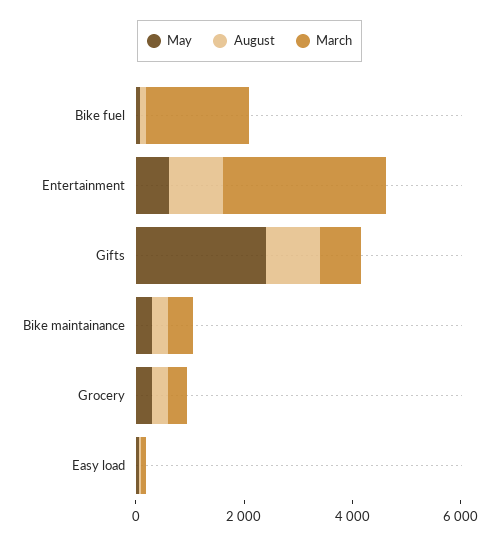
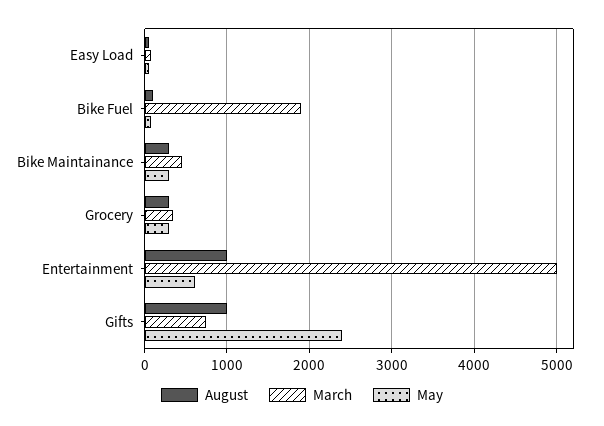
  {
    "May": {
      "Bike fuel": 100,
      "Entertainment": 600,
      "Gifts": 2400,
      "Bike maintainance": 300,
      "Grocery": 300,
      "Easy load": 100
    },
    "August": {
      "Bike fuel": 100,
      "Entertainment": 1000,
      "Gifts": 1000,
      "Bike maintainance": 300,
      "Grocery": 300,
      "Easy load": 100
    },
    "March": {
      "Bike fuel": 1900,
-     "Entertainment": 3000,
+     "Entertainment": 5000,
      "Gifts": 800,
      "Bike maintainance": 500,
      "Grocery": 400,
      "Easy load": 100
    }
  }

